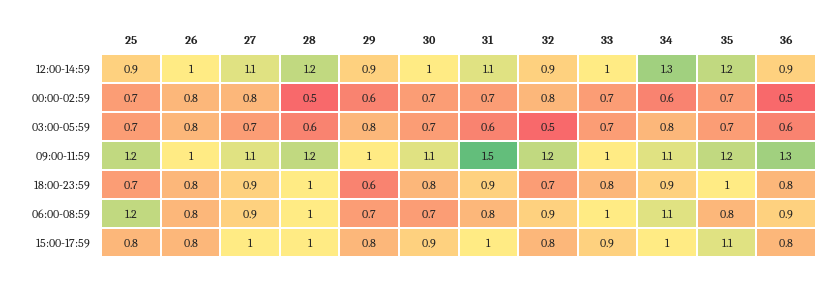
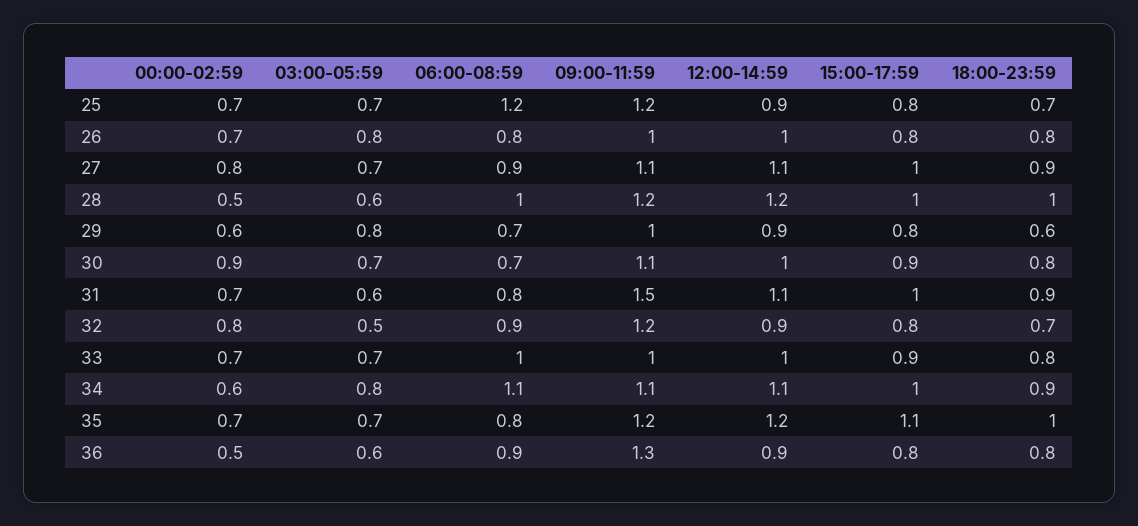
  {
    "25": {
      "12:00-14:59": 0.9,
      "00:00-02:59": 0.7,
      "03:00-05:59": 0.7,
      "09:00-11:59": 1.2,
      "18:00-23:59": 0.7,
      "06:00-08:59": 1.2,
      "15:00-17:59": 0.8
    },
    "26": {
      "12:00-14:59": 1,
-     "00:00-02:59": 0.8,
+     "00:00-02:59": 0.7,
      "03:00-05:59": 0.8,
      "09:00-11:59": 1,
      "18:00-23:59": 0.8,
      "06:00-08:59": 0.8,
      "15:00-17:59": 0.8
    },
    "27": {
      "12:00-14:59": 1.1,
      "00:00-02:59": 0.8,
      "03:00-05:59": 0.7,
      "09:00-11:59": 1.1,
      "18:00-23:59": 0.9,
      "06:00-08:59": 0.9,
      "15:00-17:59": 1
    },
    "28": {
      "12:00-14:59": 1.2,
      "00:00-02:59": 0.5,
      "03:00-05:59": 0.6,
      "09:00-11:59": 1.2,
      "18:00-23:59": 1,
      "06:00-08:59": 1,
      "15:00-17:59": 1
    },
    "29": {
      "12:00-14:59": 0.9,
      "00:00-02:59": 0.6,
      "03:00-05:59": 0.8,
      "09:00-11:59": 1,
      "18:00-23:59": 0.6,
      "06:00-08:59": 0.7,
      "15:00-17:59": 0.8
    },
    "30": {
      "12:00-14:59": 1,
-     "00:00-02:59": 0.7,
+     "00:00-02:59": 0.9,
      "03:00-05:59": 0.7,
      "09:00-11:59": 1.1,
      "18:00-23:59": 0.8,
      "06:00-08:59": 0.7,
      "15:00-17:59": 0.9
    },
    "31": {
      "12:00-14:59": 1.1,
      "00:00-02:59": 0.7,
      "03:00-05:59": 0.6,
      "09:00-11:59": 1.5,
      "18:00-23:59": 0.9,
      "06:00-08:59": 0.8,
      "15:00-17:59": 1
    },
    "32": {
      "12:00-14:59": 0.9,
      "00:00-02:59": 0.8,
      "03:00-05:59": 0.5,
      "09:00-11:59": 1.2,
      "18:00-23:59": 0.7,
      "06:00-08:59": 0.9,
      "15:00-17:59": 0.8
    },
    "33": {
      "12:00-14:59": 1,
      "00:00-02:59": 0.7,
      "03:00-05:59": 0.7,
      "09:00-11:59": 1,
      "18:00-23:59": 0.8,
      "06:00-08:59": 1,
      "15:00-17:59": 0.9
    },
    "34": {
-     "12:00-14:59": 1.3,
+     "12:00-14:59": 1.1,
      "00:00-02:59": 0.6,
      "03:00-05:59": 0.8,
      "09:00-11:59": 1.1,
      "18:00-23:59": 0.9,
      "06:00-08:59": 1.1,
      "15:00-17:59": 1
    },
    "35": {
      "12:00-14:59": 1.2,
      "00:00-02:59": 0.7,
      "03:00-05:59": 0.7,
      "09:00-11:59": 1.2,
      "18:00-23:59": 1,
      "06:00-08:59": 0.8,
      "15:00-17:59": 1.1
    },
    "36": {
      "12:00-14:59": 0.9,
      "00:00-02:59": 0.5,
      "03:00-05:59": 0.6,
      "09:00-11:59": 1.3,
      "18:00-23:59": 0.8,
      "06:00-08:59": 0.9,
      "15:00-17:59": 0.8
    }
  }

